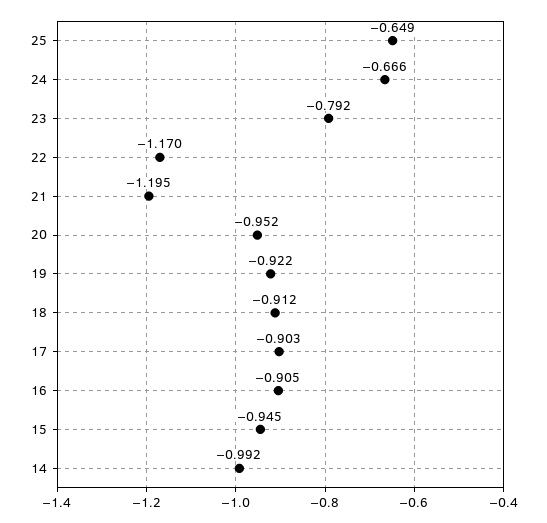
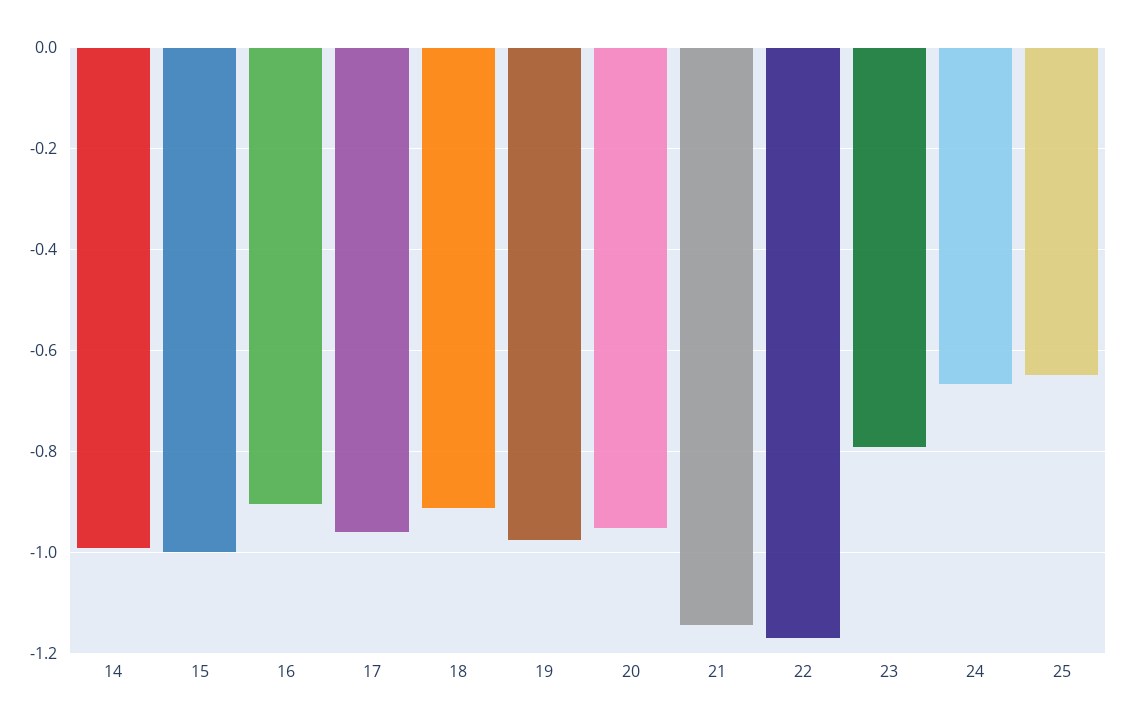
  {
    "25": -0.649,
    "24": -0.666,
    "23": -0.792,
    "22": -1.17,
-   "21": -1.195,
+   "21": -1.14,
    "20": -0.952,
-   "19": -0.922,
+   "19": -0.98,
    "18": -0.912,
-   "17": -0.903,
+   "17": -0.96,
    "16": -0.905,
-   "15": -0.945,
+   "15": -1,
    "14": -0.992
  }

